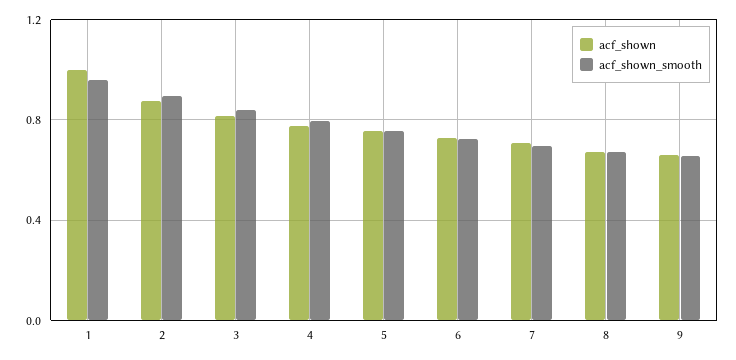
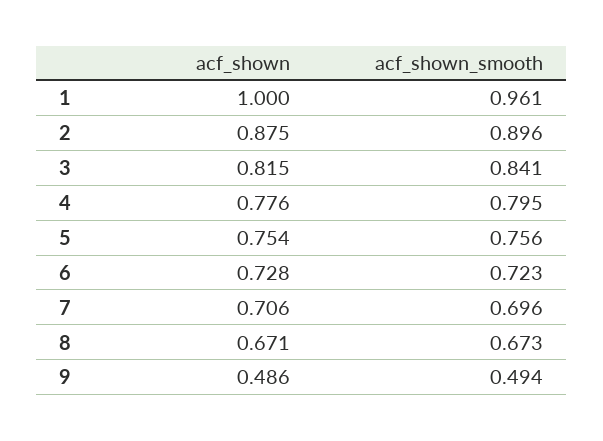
  {
    "acf_shown": {
      "1": 1,
      "2": 0.875,
      "3": 0.815,
      "4": 0.776,
      "5": 0.754,
      "6": 0.728,
      "7": 0.706,
      "8": 0.671,
-     "9": 0.65
+     "9": 0.486
    },
    "acf_shown_smooth": {
      "1": 0.961,
      "2": 0.896,
      "3": 0.841,
      "4": 0.795,
      "5": 0.756,
      "6": 0.723,
      "7": 0.696,
      "8": 0.673,
-     "9": 0.65
+     "9": 0.494
    }
  }

